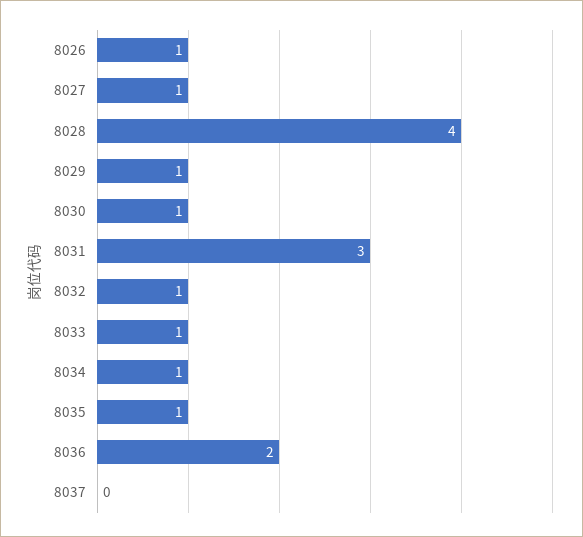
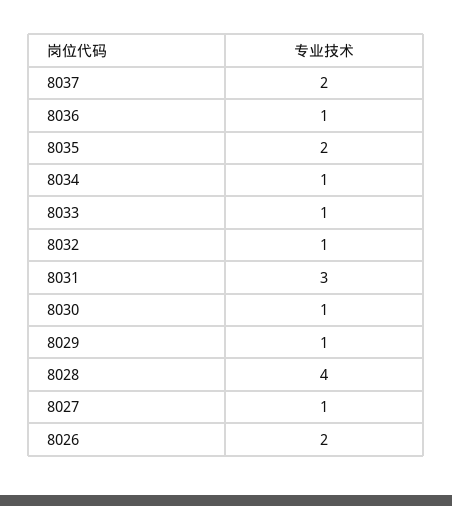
  {
-   "8026": 1,
+   "8026": 2,
    "8027": 1,
    "8028": 4,
    "8029": 1,
    "8030": 1,
    "8031": 3,
    "8032": 1,
    "8033": 1,
    "8034": 1,
-   "8035": 1,
+   "8035": 2,
-   "8036": 2,
+   "8036": 1,
-   "8037": 0
+   "8037": 2
  }

